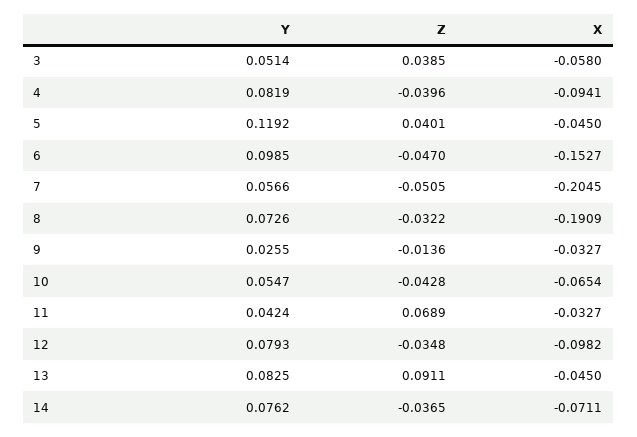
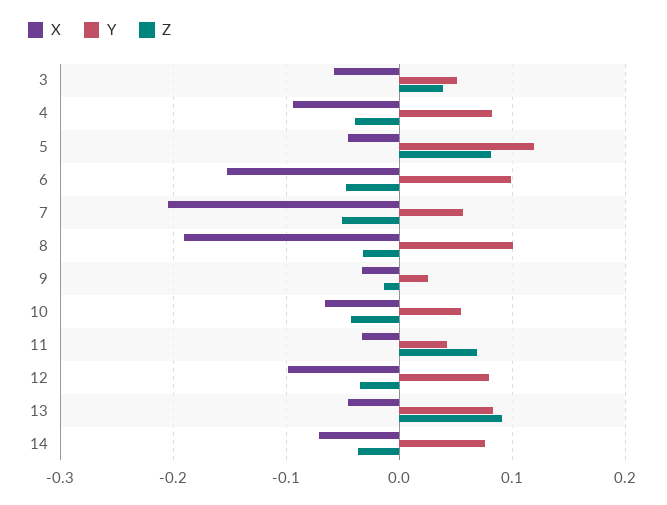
  {
    "Y": {
      "3": 0.0514,
      "4": 0.0819,
      "5": 0.1192,
      "6": 0.0985,
      "7": 0.0566,
-     "8": 0.0726,
+     "8": 0.1,
      "9": 0.0255,
      "10": 0.0547,
      "11": 0.0424,
      "12": 0.0793,
      "13": 0.0825,
      "14": 0.0762
    },
    "Z": {
      "3": 0.0385,
      "4": -0.0396,
-     "5": 0.0401,
+     "5": 0.08,
      "6": -0.047,
      "7": -0.0505,
      "8": -0.0322,
      "9": -0.0136,
      "10": -0.0428,
      "11": 0.0689,
      "12": -0.0348,
      "13": 0.0911,
      "14": -0.0365
    },
    "X": {
      "3": -0.058,
      "4": -0.0941,
      "5": -0.045,
      "6": -0.1527,
      "7": -0.2045,
      "8": -0.1909,
      "9": -0.0327,
      "10": -0.0654,
      "11": -0.0327,
      "12": -0.0982,
      "13": -0.045,
      "14": -0.0711
    }
  }

